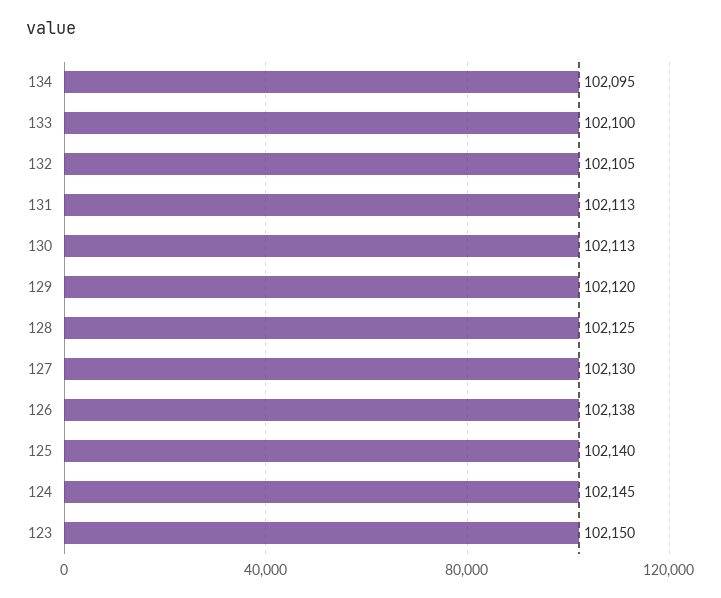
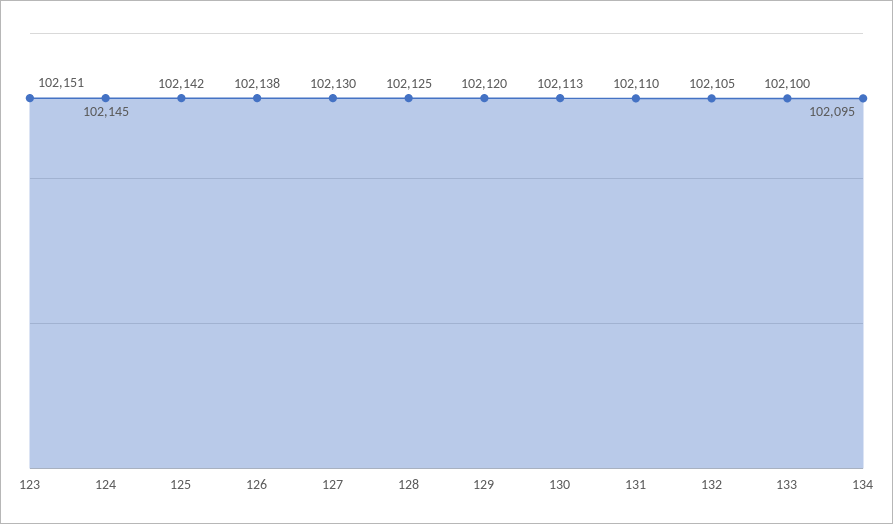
  {
    "134": 102095,
    "133": 102100,
    "132": 102105,
-   "131": 102113,
+   "131": 102110,
    "130": 102113,
    "129": 102120,
    "128": 102125,
    "127": 102130,
    "126": 102138,
-   "125": 102140,
+   "125": 102142,
    "124": 102145,
-   "123": 102150
+   "123": 102151
  }

